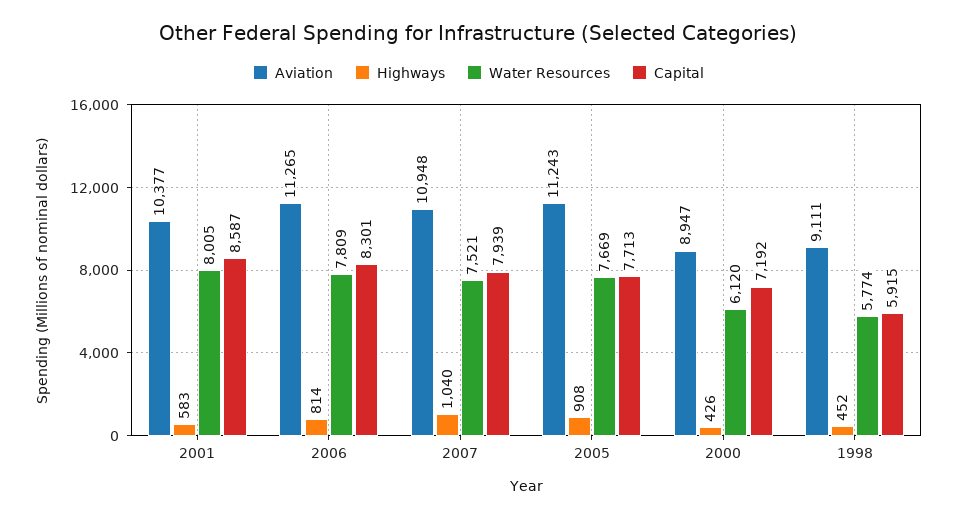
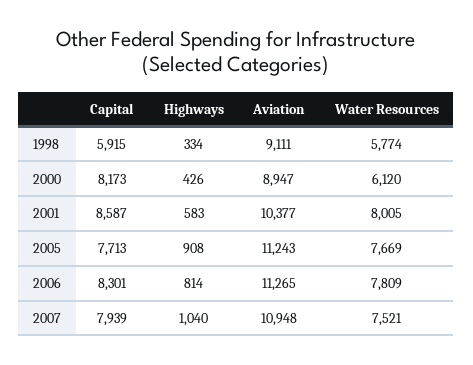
  {
    "Aviation": {
      "2001": 10377,
      "2006": 11265,
      "2007": 10948,
      "2005": 11243,
      "2000": 8947,
      "1998": 9111
    },
    "Highways": {
      "2001": 583,
      "2006": 814,
      "2007": 1040,
      "2005": 908,
      "2000": 426,
-     "1998": 452
+     "1998": 334
    },
    "Water Resources": {
      "2001": 8005,
      "2006": 7809,
      "2007": 7521,
      "2005": 7669,
      "2000": 6120,
      "1998": 5774
    },
    "Capital": {
      "2001": 8587,
      "2006": 8301,
      "2007": 7939,
      "2005": 7713,
-     "2000": 7192,
+     "2000": 8173,
      "1998": 5915
    }
  }

